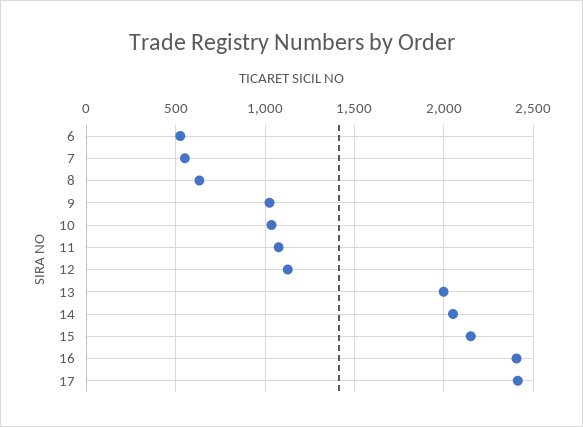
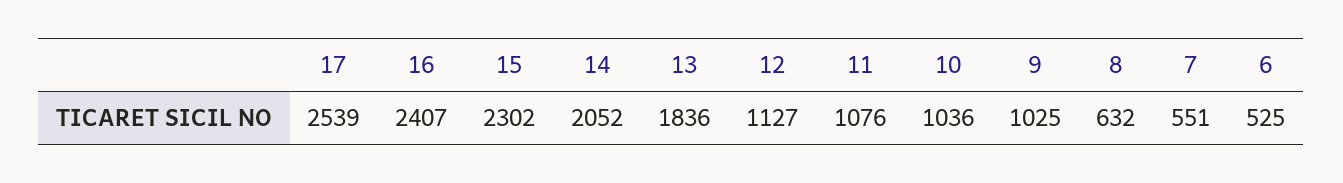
  {
    "6": 525,
    "7": 551,
    "8": 632,
    "9": 1025,
    "10": 1036,
    "11": 1076,
    "12": 1127,
-   "13": 2000,
+   "13": 1836,
    "14": 2052,
-   "15": 2150,
+   "15": 2302,
    "16": 2407,
-   "17": 2400
+   "17": 2539
  }

